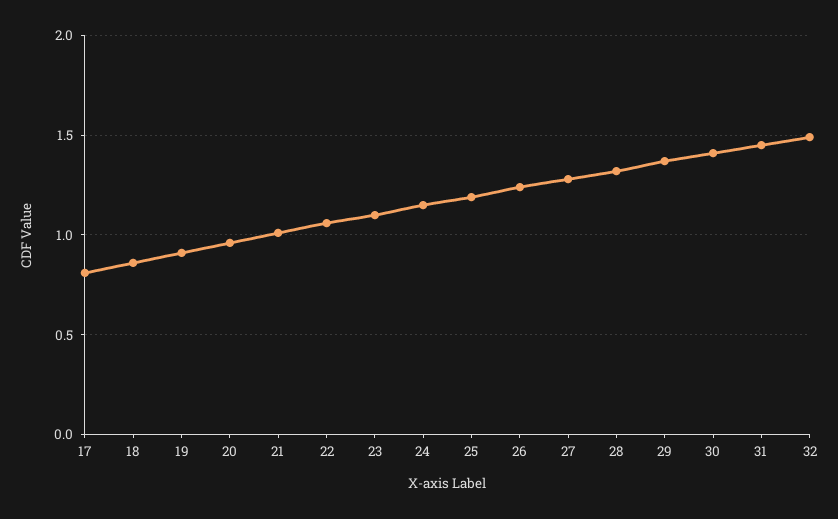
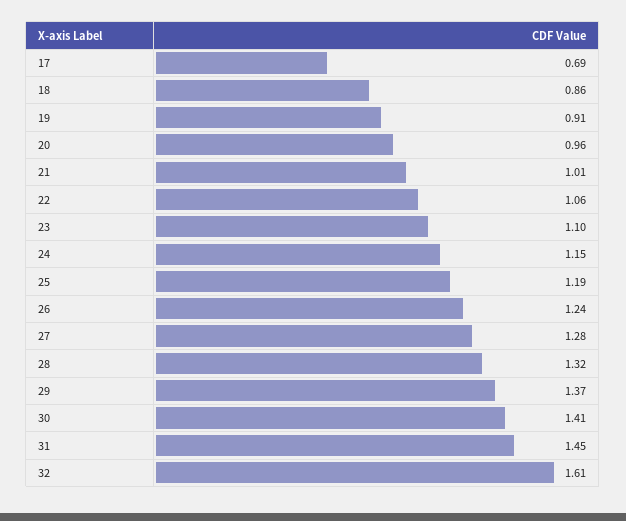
  {
-   "17": 0.8,
+   "17": 0.69,
    "18": 0.86,
    "19": 0.91,
    "20": 0.96,
    "21": 1.01,
    "22": 1.06,
    "23": 1.1,
    "24": 1.15,
    "25": 1.19,
    "26": 1.24,
    "27": 1.28,
    "28": 1.32,
    "29": 1.37,
    "30": 1.41,
    "31": 1.45,
-   "32": 1.5
+   "32": 1.61
  }

